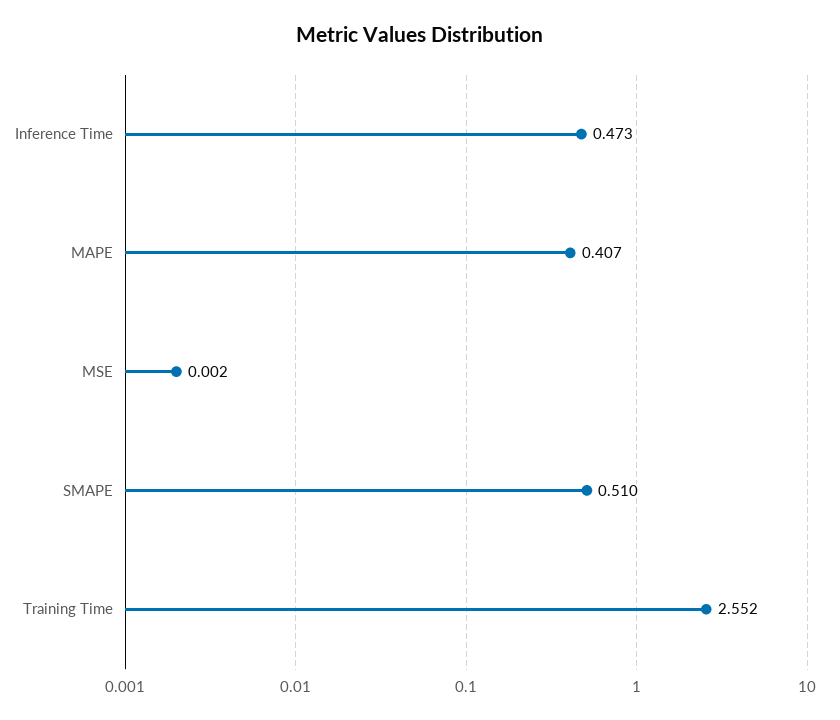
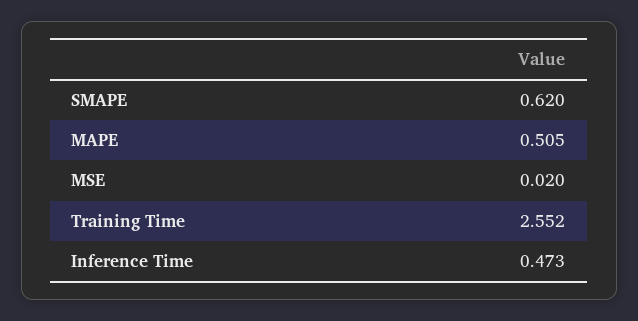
  {
    "Inference Time": 0.473,
-   "MAPE": 0.407,
+   "MAPE": 0.505,
-   "MSE": 0.002,
+   "MSE": 0.02,
-   "SMAPE": 0.51,
+   "SMAPE": 0.62,
    "Training Time": 2.552
  }

